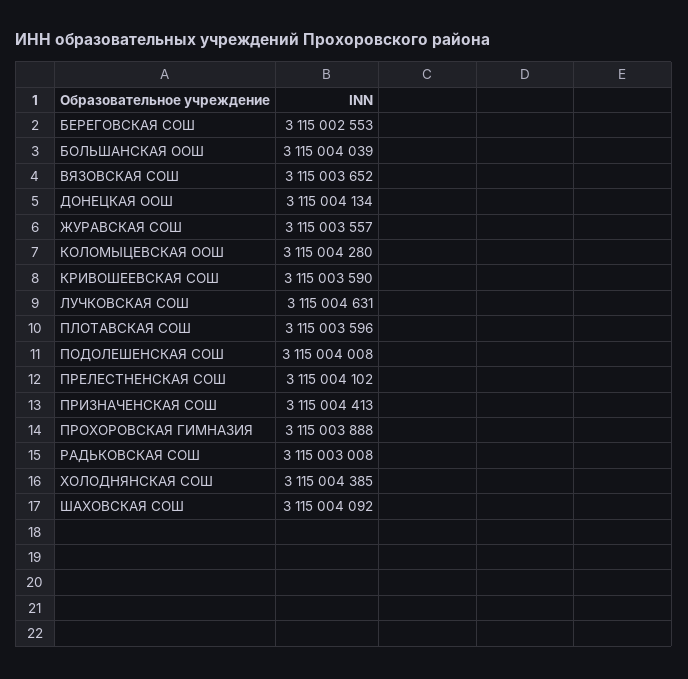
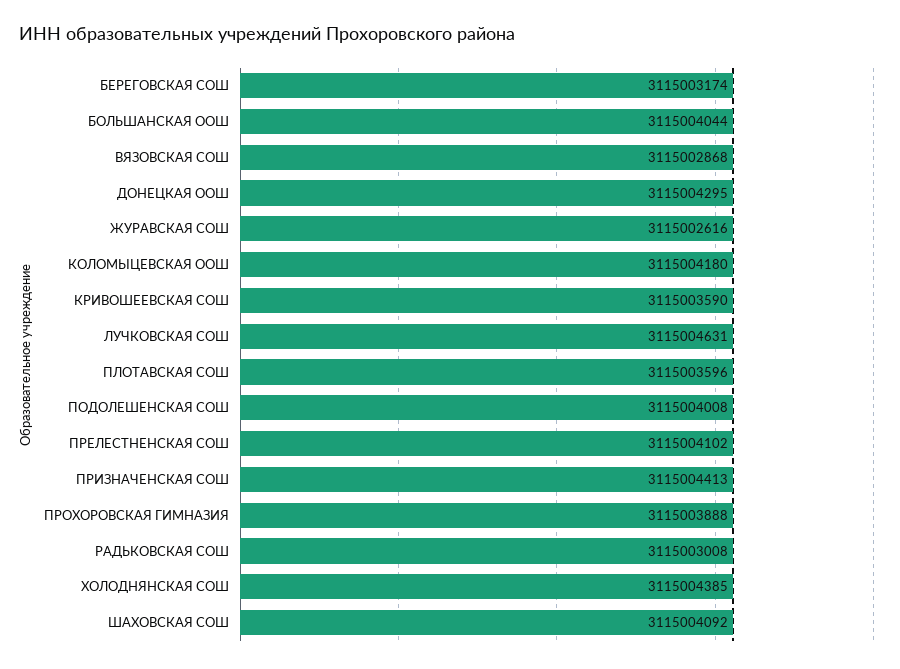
  {
-   "БЕРЕГОВСКАЯ СОШ": 3115002553,
+   "БЕРЕГОВСКАЯ СОШ": 3115003174,
-   "БОЛЬШАНСКАЯ ООШ": 3115004039,
+   "БОЛЬШАНСКАЯ ООШ": 3115004044,
-   "ВЯЗОВСКАЯ СОШ": 3115003652,
+   "ВЯЗОВСКАЯ СОШ": 3115002868,
-   "ДОНЕЦКАЯ ООШ": 3115004134,
+   "ДОНЕЦКАЯ ООШ": 3115004295,
-   "ЖУРАВСКАЯ СОШ": 3115003557,
+   "ЖУРАВСКАЯ СОШ": 3115002616,
-   "КОЛОМЫЦЕВСКАЯ ООШ": 3115004280,
+   "КОЛОМЫЦЕВСКАЯ ООШ": 3115004180,
    "КРИВОШЕЕВСКАЯ СОШ": 3115003590,
    "ЛУЧКОВСКАЯ СОШ": 3115004631,
    "ПЛОТАВСКАЯ СОШ": 3115003596,
    "ПОДОЛЕШЕНСКАЯ СОШ": 3115004008,
    "ПРЕЛЕСТНЕНСКАЯ СОШ": 3115004102,
    "ПРИЗНАЧЕНСКАЯ СОШ": 3115004413,
    "ПРОХОРОВСКАЯ ГИМНАЗИЯ": 3115003888,
    "РАДЬКОВСКАЯ СОШ": 3115003008,
    "ХОЛОДНЯНСКАЯ СОШ": 3115004385,
    "ШАХОВСКАЯ СОШ": 3115004092
  }

